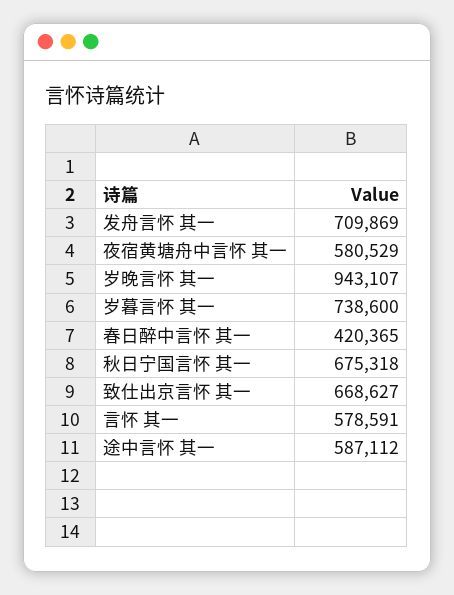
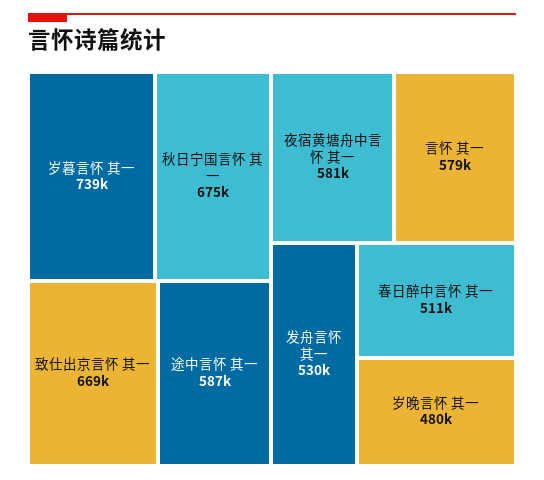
  {
-   "发舟言怀 其一": 709869,
+   "发舟言怀 其一": 530000,
    "夜宿黄塘舟中言怀 其一": 580529,
-   "岁晚言怀 其一": 943107,
+   "岁晚言怀 其一": 480000,
    "岁暮言怀 其一": 738600,
-   "春日醉中言怀 其一": 420365,
+   "春日醉中言怀 其一": 511000,
    "秋日宁国言怀 其一": 675318,
    "致仕出京言怀 其一": 668627,
    "言怀 其一": 578591,
    "途中言怀 其一": 587112
  }

